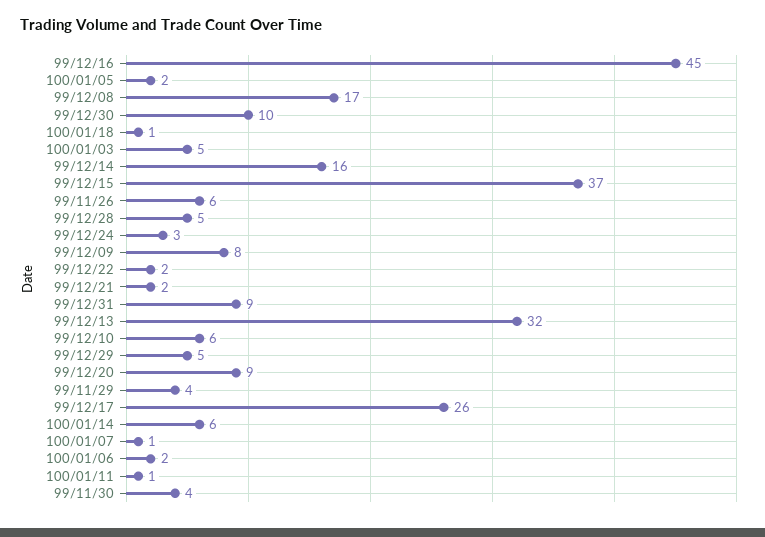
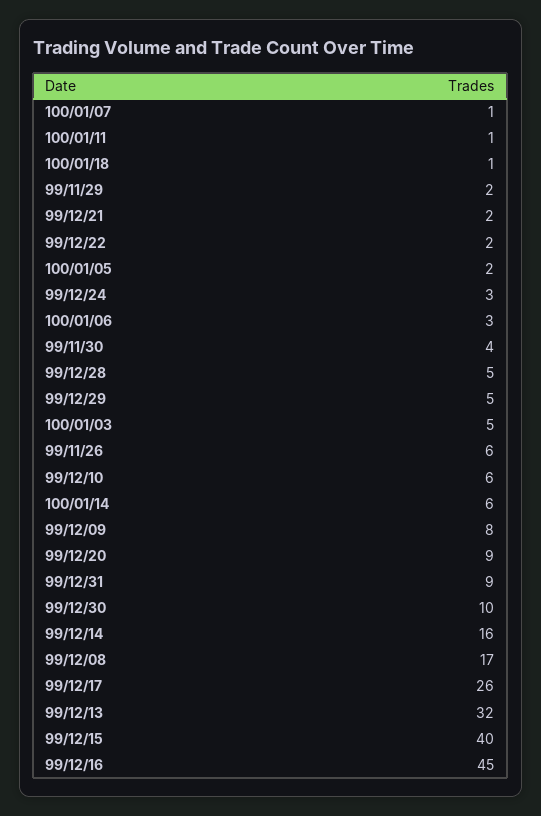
  {
    "99/12/16": 45,
    "100/01/05": 2,
    "99/12/08": 17,
    "99/12/30": 10,
    "100/01/18": 1,
    "100/01/03": 5,
    "99/12/14": 16,
-   "99/12/15": 37,
+   "99/12/15": 40,
    "99/11/26": 6,
    "99/12/28": 5,
    "99/12/24": 3,
    "99/12/09": 8,
    "99/12/22": 2,
    "99/12/21": 2,
    "99/12/31": 9,
    "99/12/13": 32,
    "99/12/10": 6,
    "99/12/29": 5,
    "99/12/20": 9,
-   "99/11/29": 4,
+   "99/11/29": 2,
    "99/12/17": 26,
    "100/01/14": 6,
    "100/01/07": 1,
-   "100/01/06": 2,
+   "100/01/06": 3,
    "100/01/11": 1,
    "99/11/30": 4
  }

